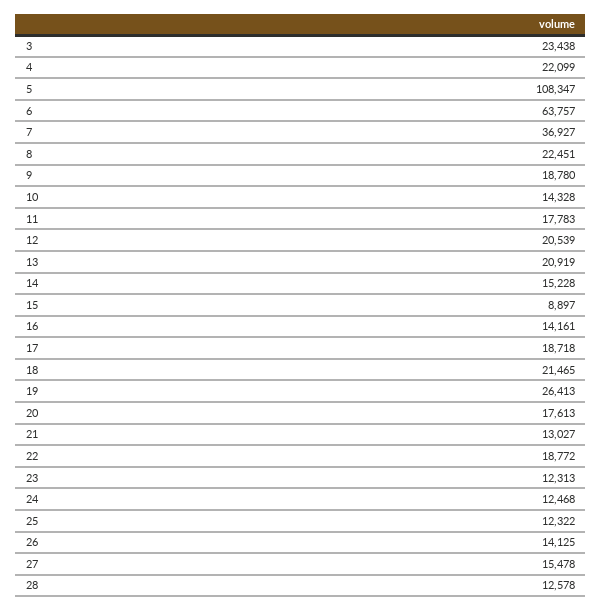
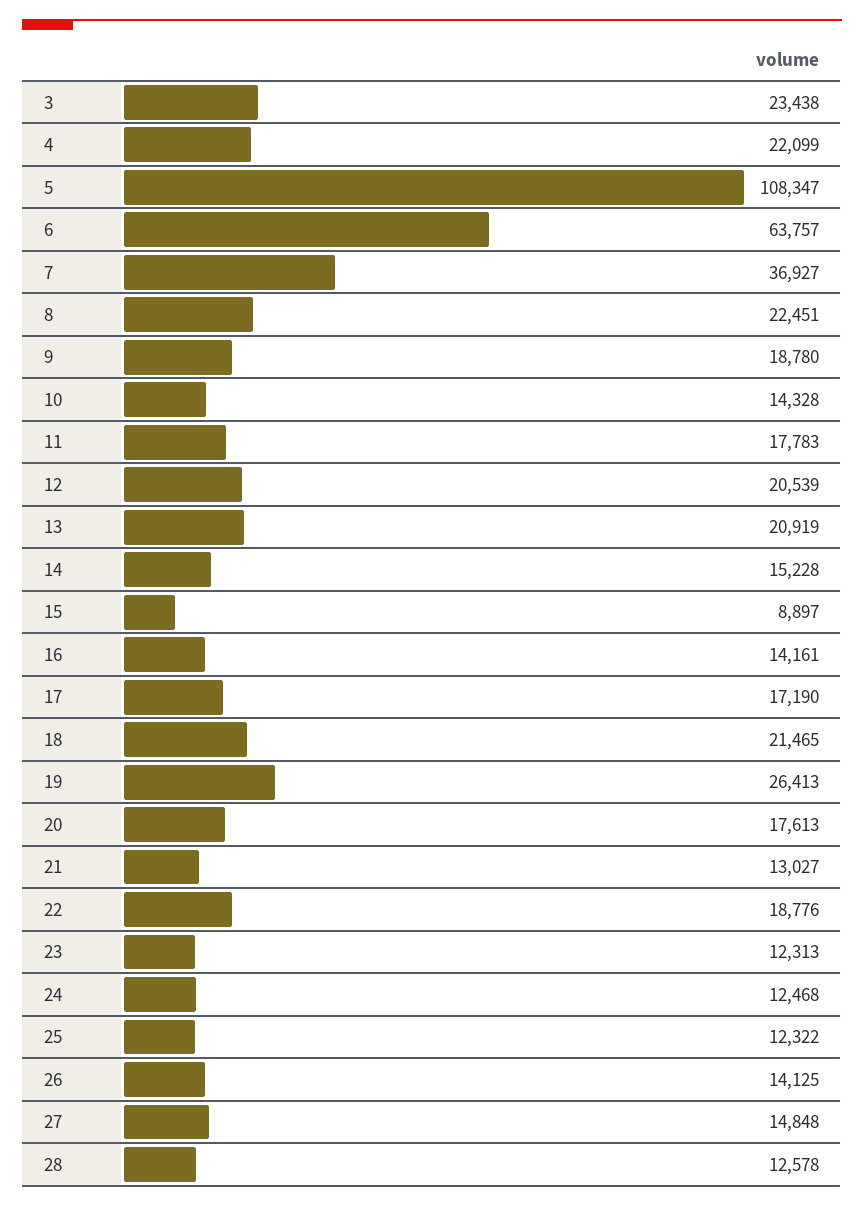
  {
    "3": 23438,
    "4": 22099,
    "5": 108347,
    "6": 63757,
    "7": 36927,
    "8": 22451,
    "9": 18780,
    "10": 14328,
    "11": 17783,
    "12": 20539,
    "13": 20919,
    "14": 15228,
    "15": 8897,
    "16": 14161,
-   "17": 18718,
+   "17": 17190,
    "18": 21465,
    "19": 26413,
    "20": 17613,
    "21": 13027,
-   "22": 18772,
+   "22": 18776,
    "23": 12313,
    "24": 12468,
    "25": 12322,
    "26": 14125,
-   "27": 15478,
+   "27": 14848,
    "28": 12578
  }

